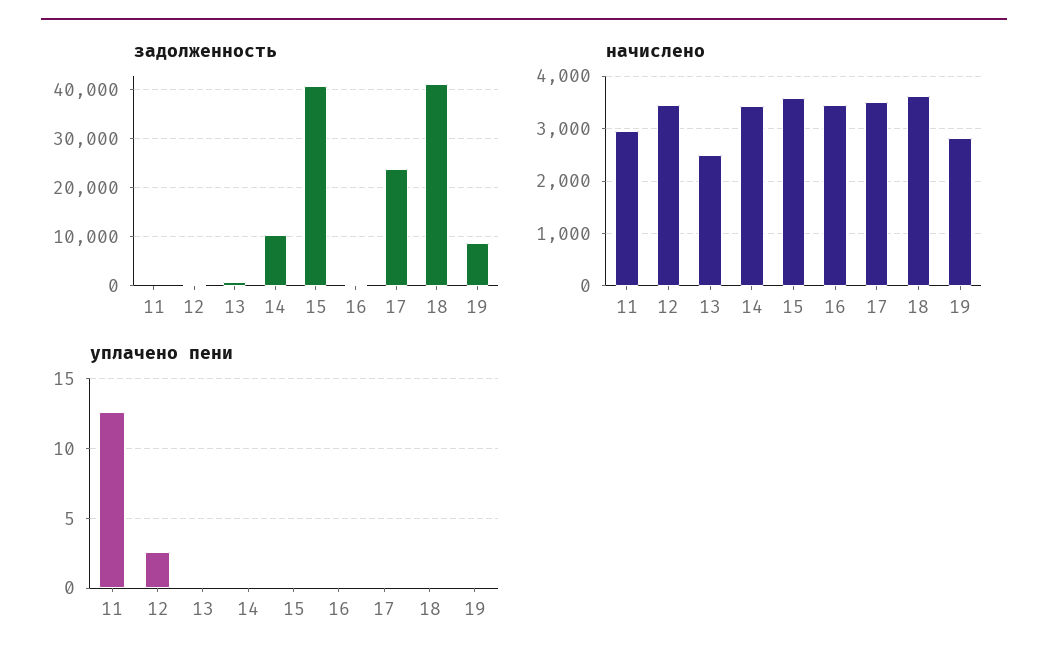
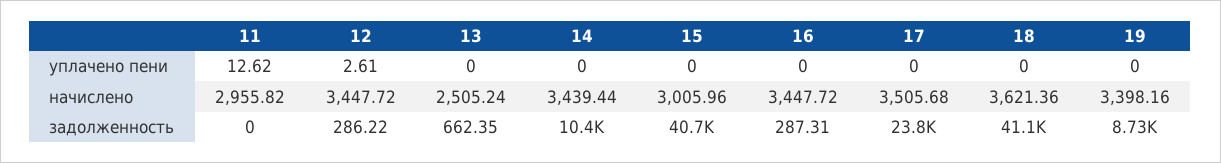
  {
    "задолженность": {
      "11": 0,
      "12": 286.22,
      "13": 662.35,
      "14": 10400,
      "15": 40700,
      "16": 287.31,
      "17": 23800,
      "18": 41100,
      "19": 8730
    },
    "начислено": {
      "11": 2955.82,
      "12": 3447.72,
      "13": 2505.24,
      "14": 3439.44,
-     "15": 3600,
+     "15": 3005.96,
      "16": 3447.72,
      "17": 3505.68,
      "18": 3621.36,
-     "19": 2800
+     "19": 3398.16
    },
    "уплачено пени": {
      "11": 12.62,
      "12": 2.61,
      "13": 0,
      "14": 0,
      "15": 0,
      "16": 0,
      "17": 0,
      "18": 0,
      "19": 0
    }
  }

